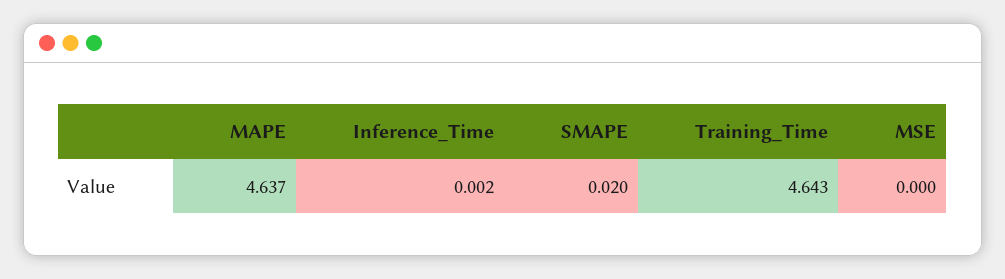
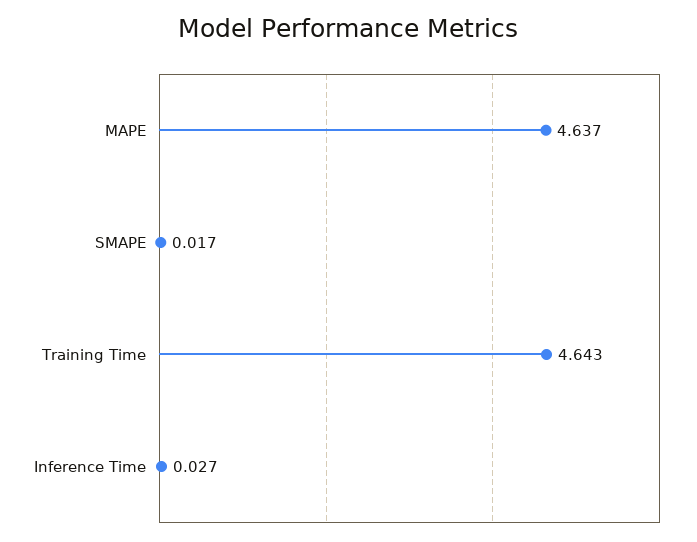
  {
    "MAPE": 4.637,
-   "Inference_Time": 0.002,
+   "Inference_Time": 0.027,
-   "SMAPE": 0.02,
+   "SMAPE": 0.017,
-   "Training_Time": 4.643,
+   "Training_Time": 4.643
-   "MSE": 0
  }

